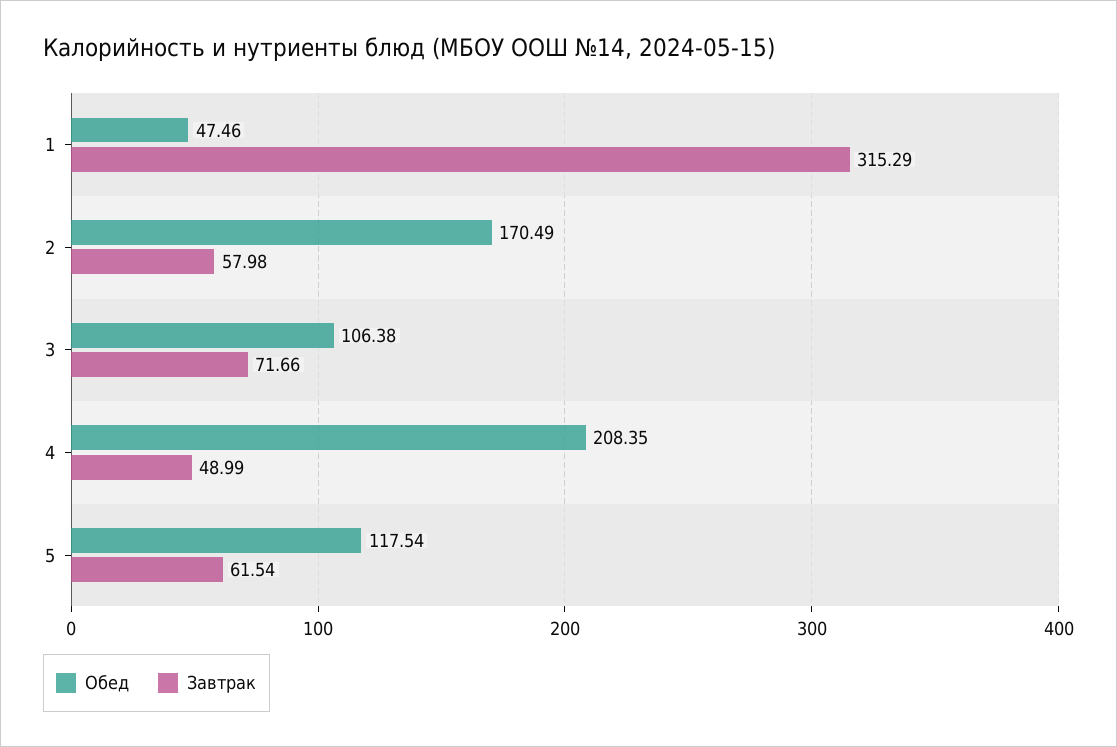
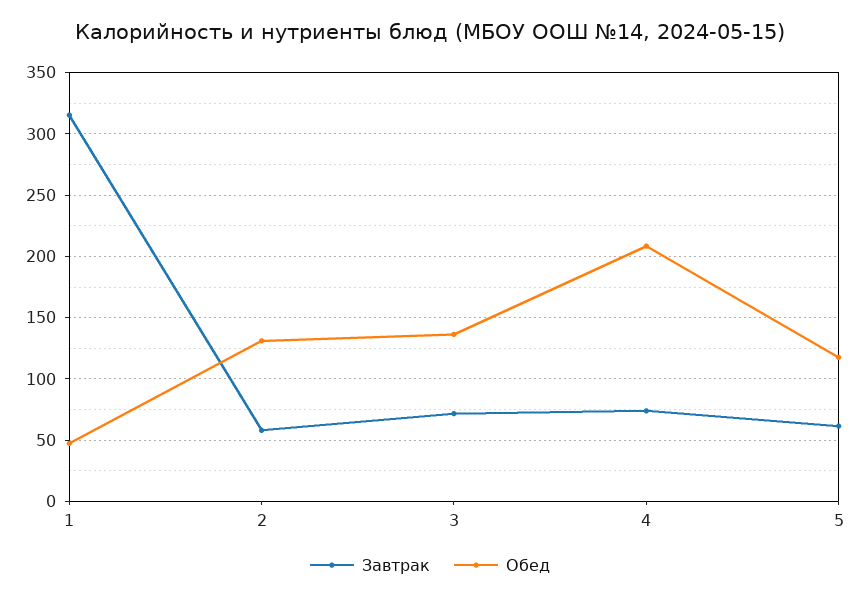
  {
    "Обед": {
      "1": 47.46,
-     "2": 170.49,
+     "2": 130,
-     "3": 106.38,
+     "3": 135,
      "4": 208.35,
      "5": 117.54
    },
    "Завтрак": {
      "1": 315.29,
      "2": 57.98,
      "3": 71.66,
-     "4": 48.99,
+     "4": 75,
      "5": 61.54
    }
  }

